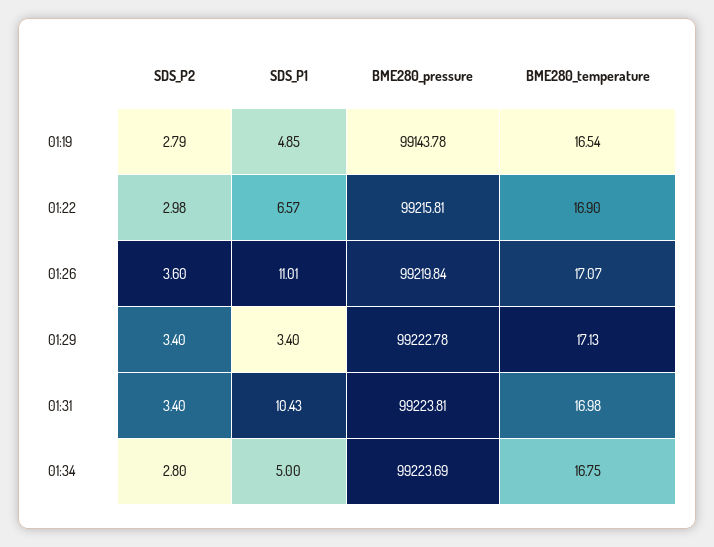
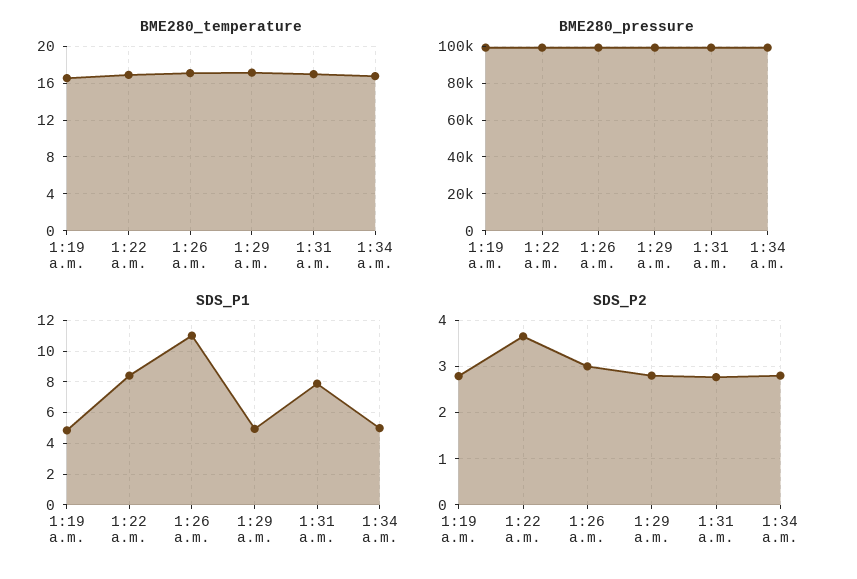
  {
    "SDS_P2": {
      "01:19": 2.79,
-     "01:22": 2.98,
+     "01:22": 3.6,
-     "01:26": 3.6,
+     "01:26": 3,
-     "01:29": 3.4,
+     "01:29": 2.8,
-     "01:31": 3.4,
+     "01:31": 2.8,
      "01:34": 2.8
    },
    "SDS_P1": {
      "01:19": 4.85,
-     "01:22": 6.57,
+     "01:22": 8.5,
      "01:26": 11.01,
-     "01:29": 3.4,
+     "01:29": 5,
-     "01:31": 10.43,
+     "01:31": 8,
      "01:34": 5
    },
    "BME280_pressure": {
      "01:19": 99143.78,
      "01:22": 99215.81,
      "01:26": 99219.84,
      "01:29": 99222.78,
      "01:31": 99223.81,
      "01:34": 99223.69
    },
    "BME280_temperature": {
      "01:19": 16.54,
      "01:22": 16.9,
      "01:26": 17.07,
      "01:29": 17.13,
      "01:31": 16.98,
      "01:34": 16.75
    }
  }

